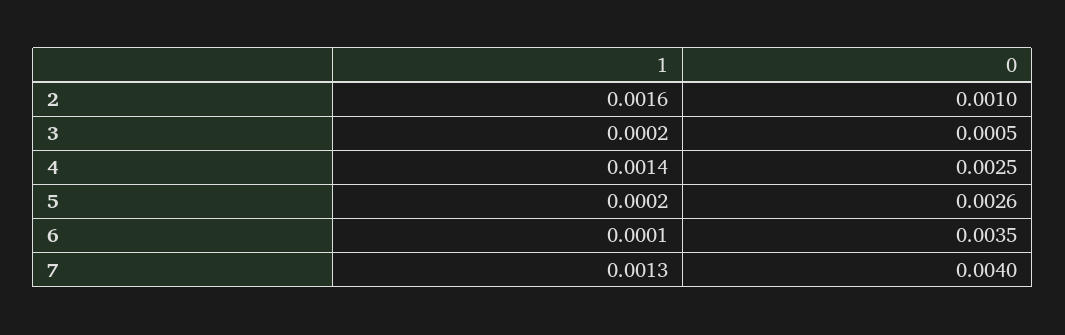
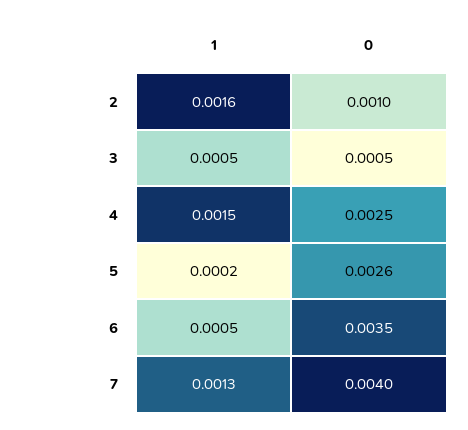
  {
    "1": {
      "2": 0.0016,
-     "3": 0.0002,
+     "3": 0.0005,
-     "4": 0.0014,
+     "4": 0.0015,
      "5": 0.0002,
-     "6": 0.0001,
+     "6": 0.0005,
      "7": 0.0013
    },
    "0": {
      "2": 0.001,
      "3": 0.0005,
      "4": 0.0025,
      "5": 0.0026,
      "6": 0.0035,
      "7": 0.004
    }
  }

